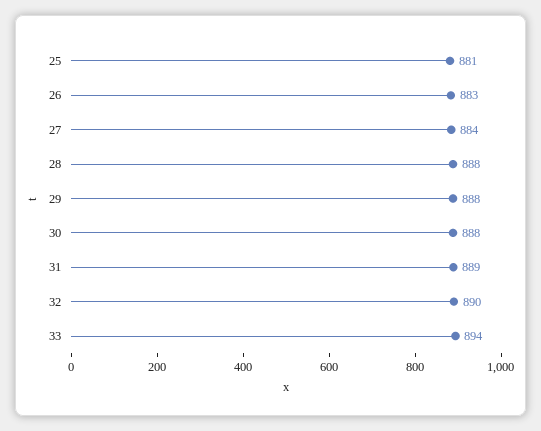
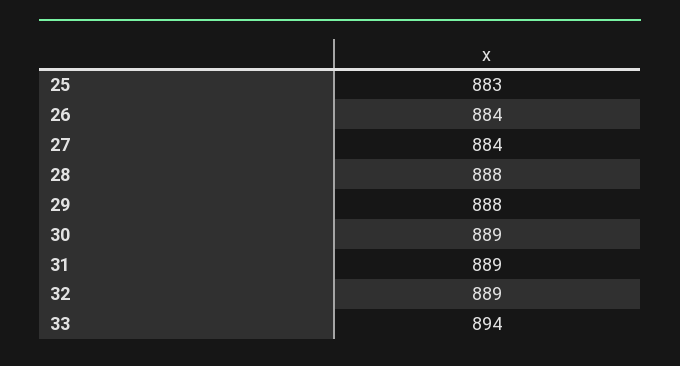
  {
-   "25": 881,
+   "25": 883,
-   "26": 883,
+   "26": 884,
    "27": 884,
    "28": 888,
    "29": 888,
-   "30": 888,
+   "30": 889,
    "31": 889,
-   "32": 890,
+   "32": 889,
    "33": 894
  }

